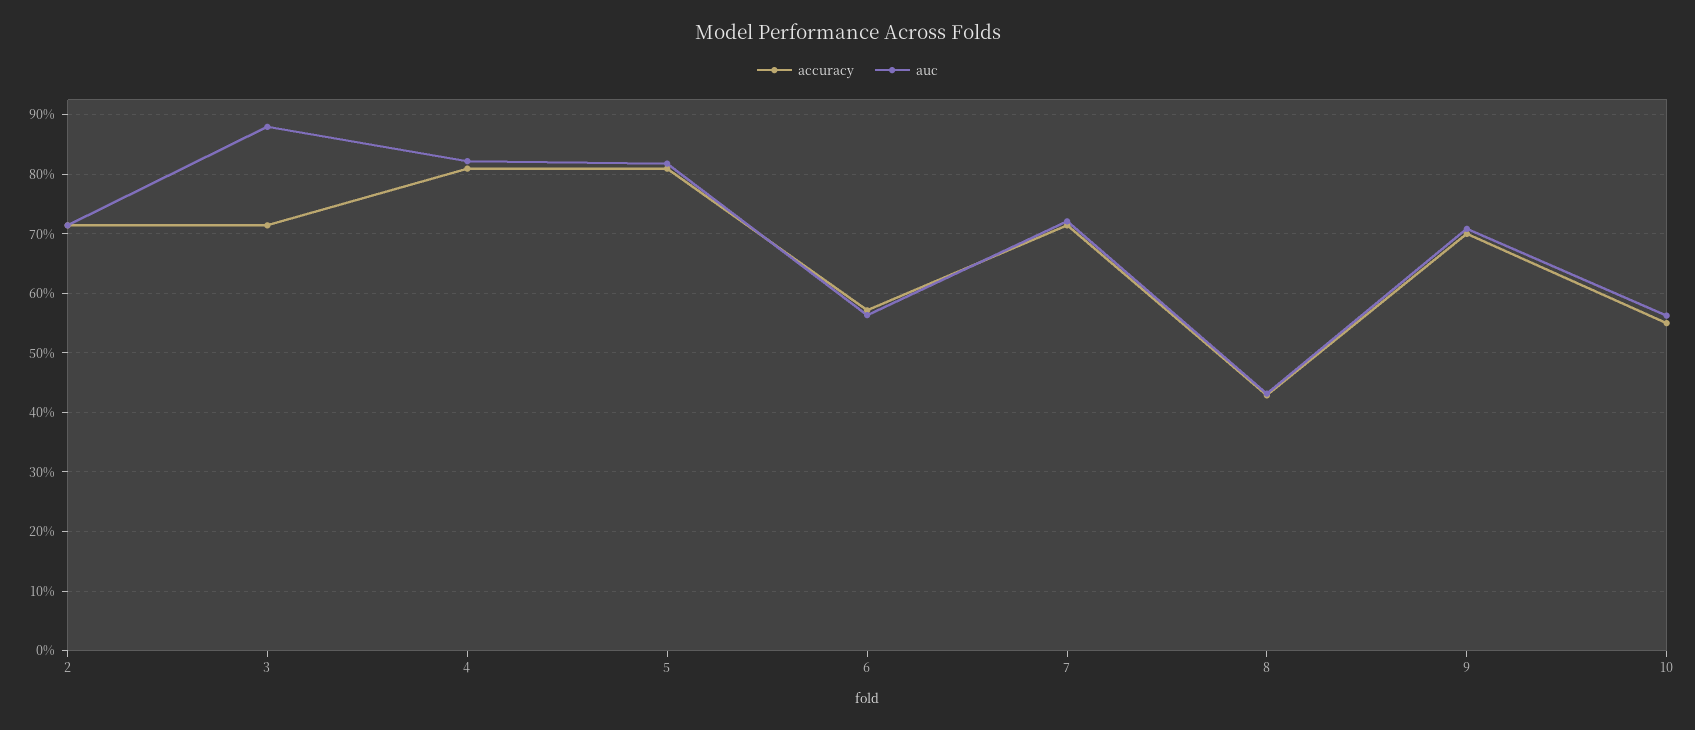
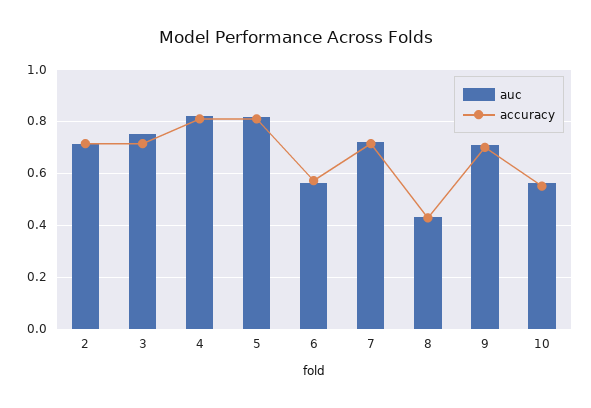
  {
    "accuracy": {
      "2": 0.72,
      "3": 0.72,
      "4": 0.8,
      "5": 0.8,
      "6": 0.58,
      "7": 0.72,
      "8": 0.42,
      "9": 0.7,
      "10": 0.56
    },
    "auc": {
      "2": 0.72,
-     "3": 0.88,
+     "3": 0.75,
      "4": 0.82,
      "5": 0.82,
      "6": 0.56,
      "7": 0.72,
      "8": 0.44,
      "9": 0.7,
      "10": 0.56
    }
  }

